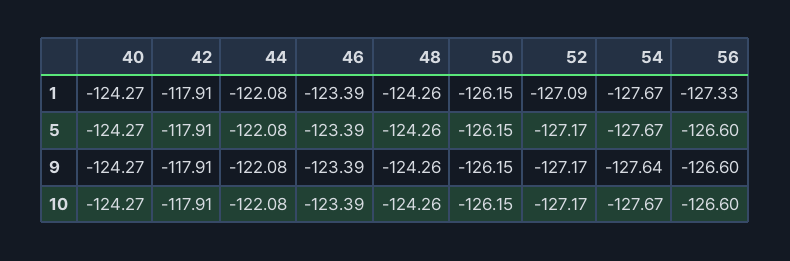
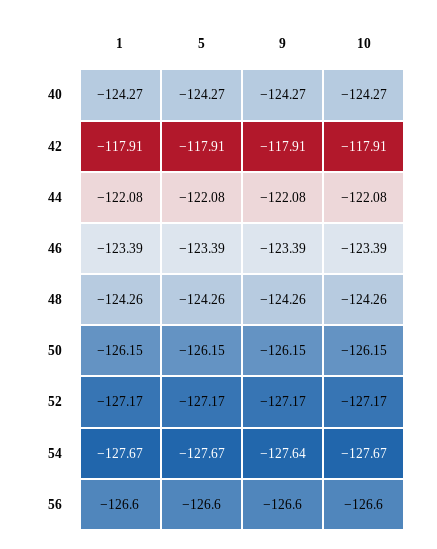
  {
    "40": {
      "1": -124.27,
      "5": -124.27,
      "9": -124.27,
      "10": -124.27
    },
    "42": {
      "1": -117.91,
      "5": -117.91,
      "9": -117.91,
      "10": -117.91
    },
    "44": {
      "1": -122.08,
      "5": -122.08,
      "9": -122.08,
      "10": -122.08
    },
    "46": {
      "1": -123.39,
      "5": -123.39,
      "9": -123.39,
      "10": -123.39
    },
    "48": {
      "1": -124.26,
      "5": -124.26,
      "9": -124.26,
      "10": -124.26
    },
    "50": {
      "1": -126.15,
      "5": -126.15,
      "9": -126.15,
      "10": -126.15
    },
    "52": {
-     "1": -127.09,
+     "1": -127.17,
      "5": -127.17,
      "9": -127.17,
      "10": -127.17
    },
    "54": {
      "1": -127.67,
      "5": -127.67,
      "9": -127.64,
      "10": -127.67
    },
    "56": {
-     "1": -127.33,
+     "1": -126.6,
      "5": -126.6,
      "9": -126.6,
      "10": -126.6
    }
  }

